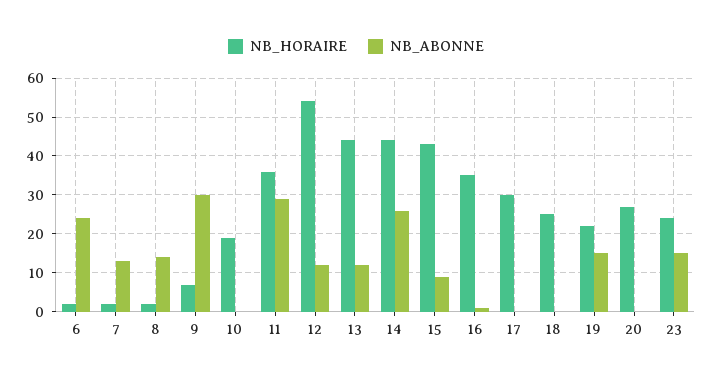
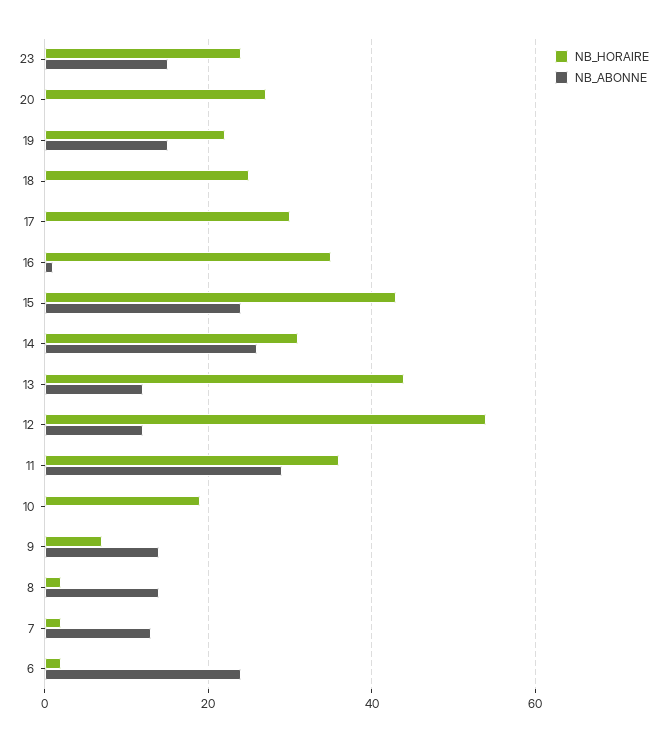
  {
    "NB_HORAIRE": {
      "6": 0,
      "7": 0,
      "8": 0,
      "9": 5,
      "10": 20,
      "11": 35,
      "12": 55,
      "13": 45,
-     "14": 45,
+     "14": 30,
      "15": 45,
      "16": 35,
      "17": 30,
      "18": 25,
      "19": 20,
      "20": 25,
      "23": 25
    },
    "NB_ABONNE": {
      "6": 25,
      "7": 15,
      "8": 15,
-     "9": 30,
+     "9": 15,
      "10": 0,
      "11": 30,
      "12": 10,
      "13": 10,
      "14": 25,
-     "15": 10,
+     "15": 25,
      "16": 0,
      "17": 0,
      "18": 0,
      "19": 15,
      "20": 0,
      "23": 15
    }
  }

